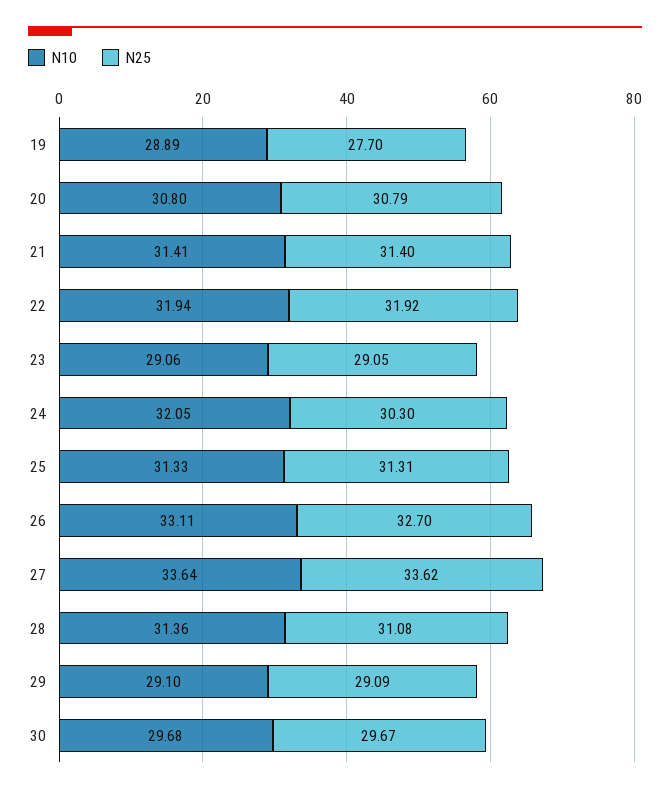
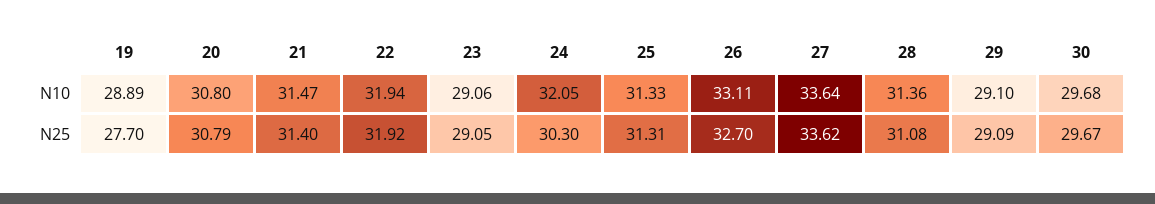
  {
    "N10": {
      "19": 28.89,
      "20": 30.8,
-     "21": 31.41,
+     "21": 31.47,
      "22": 31.94,
      "23": 29.06,
      "24": 32.05,
      "25": 31.33,
      "26": 33.11,
      "27": 33.64,
      "28": 31.36,
      "29": 29.1,
      "30": 29.68
    },
    "N25": {
      "19": 27.7,
      "20": 30.79,
      "21": 31.4,
      "22": 31.92,
      "23": 29.05,
      "24": 30.3,
      "25": 31.31,
      "26": 32.7,
      "27": 33.62,
      "28": 31.08,
      "29": 29.09,
      "30": 29.67
    }
  }

